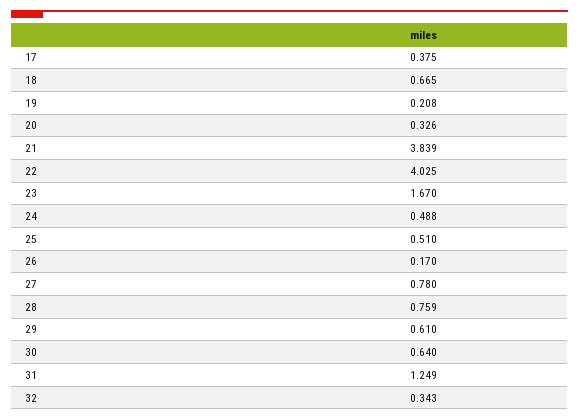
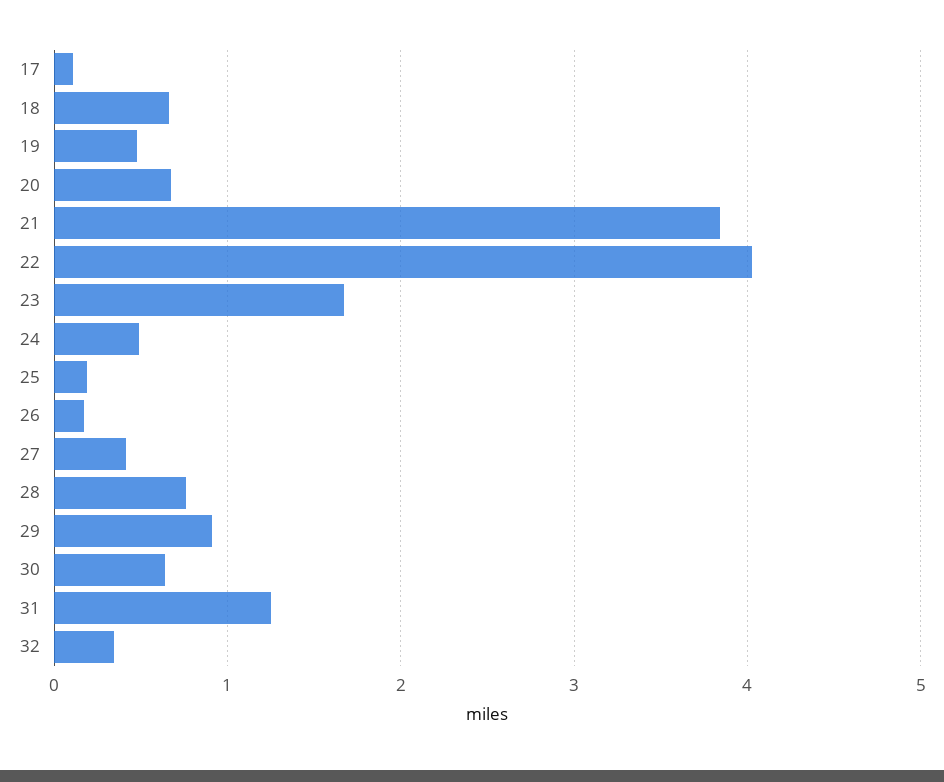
  {
-   "17": 0.375,
+   "17": 0.1,
    "18": 0.665,
-   "19": 0.208,
+   "19": 0.5,
-   "20": 0.326,
+   "20": 0.7,
    "21": 3.839,
    "22": 4.025,
    "23": 1.67,
    "24": 0.488,
-   "25": 0.51,
+   "25": 0.2,
    "26": 0.17,
-   "27": 0.78,
+   "27": 0.4,
    "28": 0.759,
-   "29": 0.61,
+   "29": 0.9,
    "30": 0.64,
    "31": 1.249,
    "32": 0.343
  }

